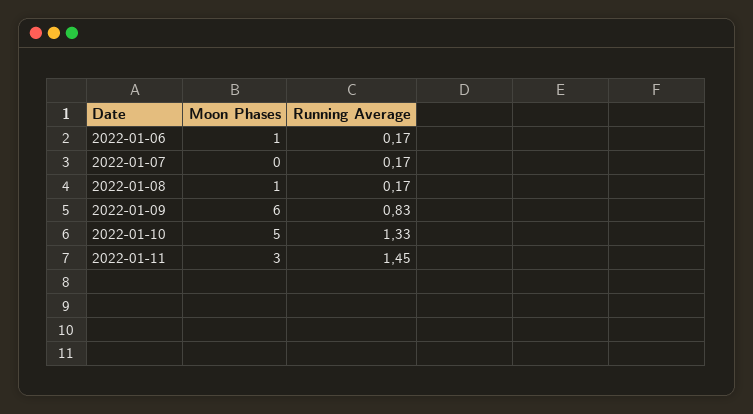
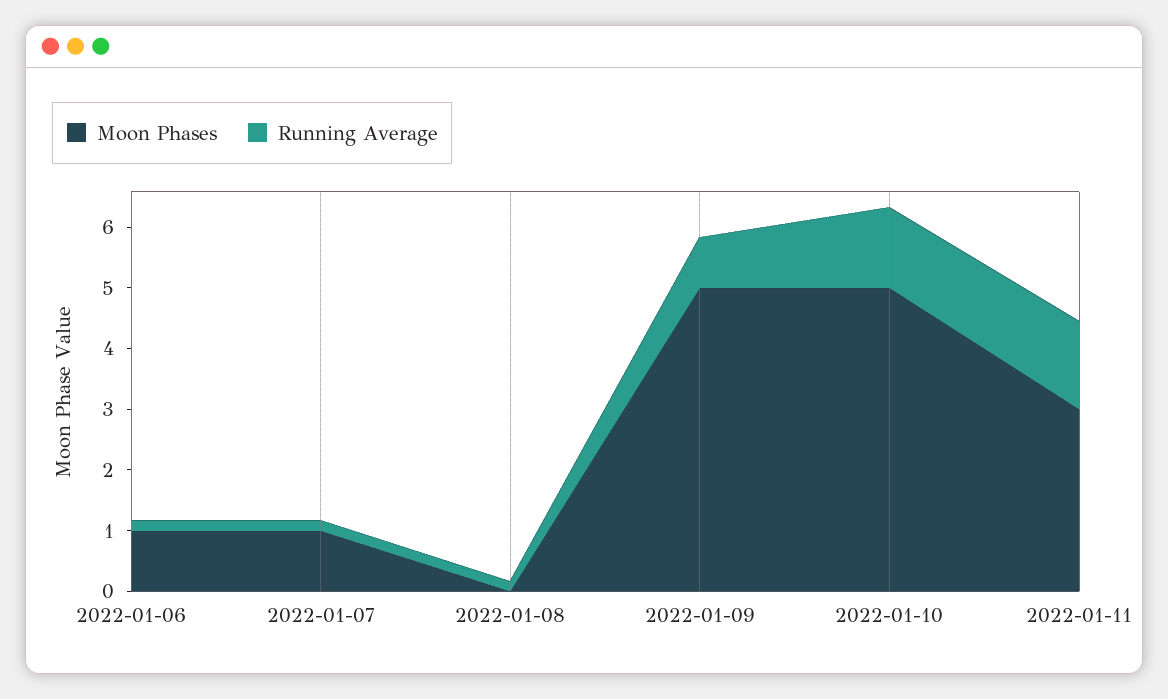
  {
    "Moon Phases": {
      "2022-01-06": 1,
-     "2022-01-07": 0,
+     "2022-01-07": 1,
-     "2022-01-08": 1,
+     "2022-01-08": 0,
-     "2022-01-09": 6,
+     "2022-01-09": 5,
      "2022-01-10": 5,
      "2022-01-11": 3
    },
    "Running Average": {
      "2022-01-06": 0.17,
      "2022-01-07": 0.17,
      "2022-01-08": 0.17,
      "2022-01-09": 0.83,
      "2022-01-10": 1.33,
      "2022-01-11": 1.45
    }
  }

